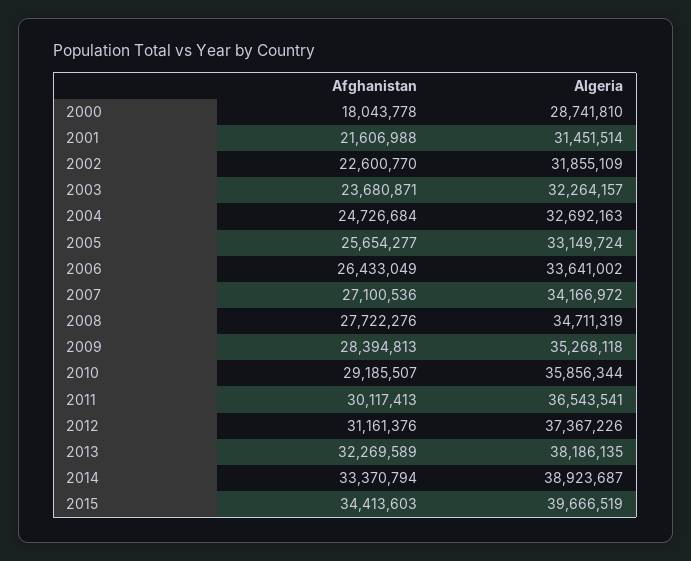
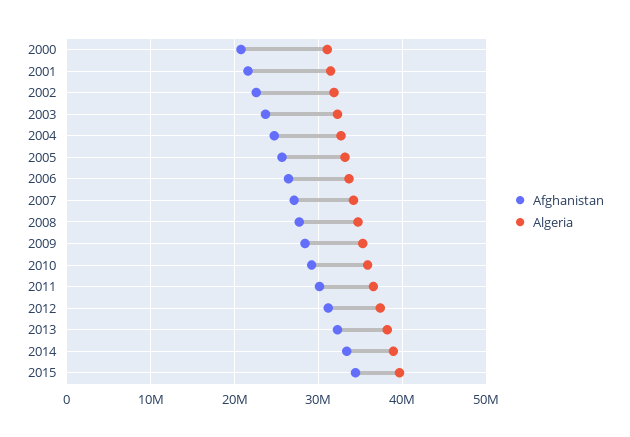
  {
    "Afghanistan": {
-     "2000": 18043778,
+     "2000": 21000000,
      "2001": 21606988,
      "2002": 22600770,
      "2003": 23680871,
      "2004": 24726684,
      "2005": 25654277,
      "2006": 26433049,
      "2007": 27100536,
      "2008": 27722276,
      "2009": 28394813,
      "2010": 29185507,
      "2011": 30117413,
      "2012": 31161376,
      "2013": 32269589,
      "2014": 33370794,
      "2015": 34413603
    },
    "Algeria": {
-     "2000": 28741810,
+     "2000": 31000000,
      "2001": 31451514,
      "2002": 31855109,
      "2003": 32264157,
      "2004": 32692163,
      "2005": 33149724,
      "2006": 33641002,
      "2007": 34166972,
      "2008": 34711319,
      "2009": 35268118,
      "2010": 35856344,
      "2011": 36543541,
      "2012": 37367226,
      "2013": 38186135,
      "2014": 38923687,
      "2015": 39666519
    }
  }

